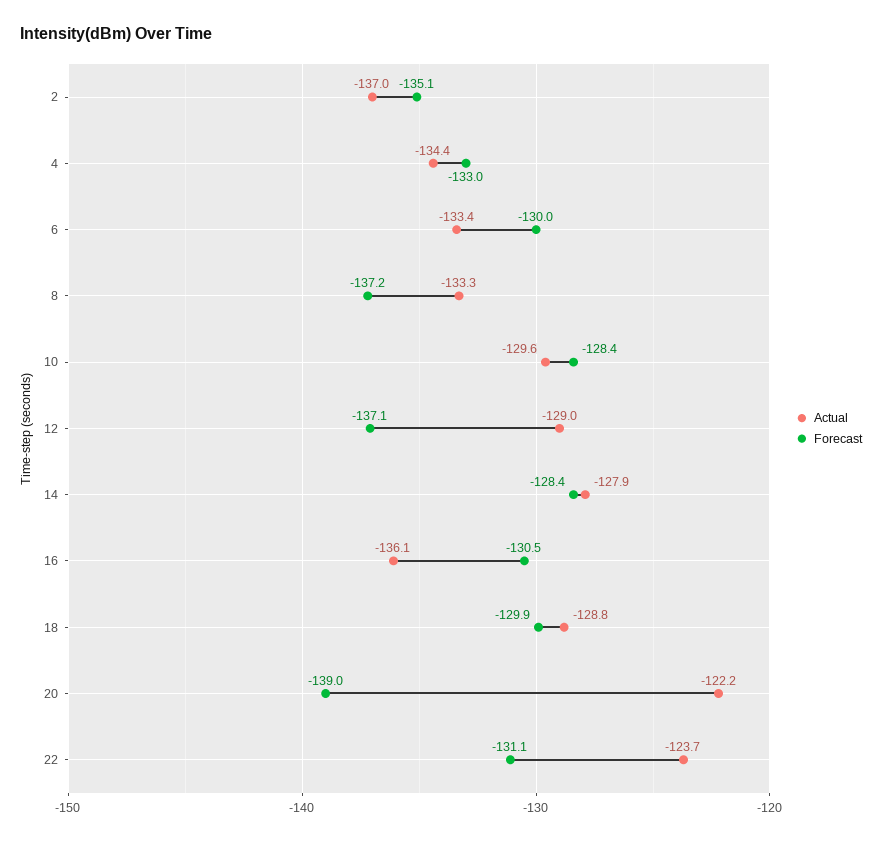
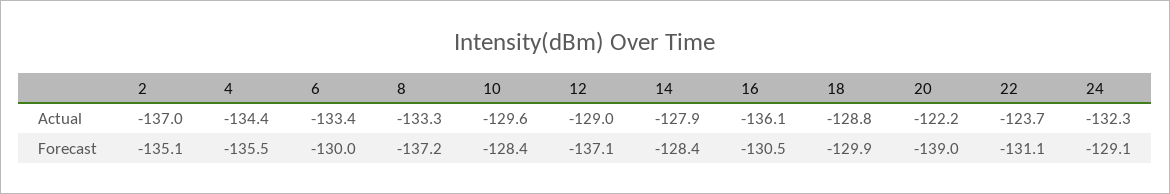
  {
    "Actual": {
      "2": -137,
      "4": -134.4,
      "6": -133.4,
      "8": -133.3,
      "10": -129.6,
      "12": -129,
      "14": -127.9,
      "16": -136.1,
      "18": -128.8,
      "20": -122.2,
-     "22": -123.7
+     "22": -123.7,
+     "24": -132.3
    },
    "Forecast": {
      "2": -135.1,
-     "4": -133,
+     "4": -135.5,
      "6": -130,
      "8": -137.2,
      "10": -128.4,
      "12": -137.1,
      "14": -128.4,
      "16": -130.5,
      "18": -129.9,
      "20": -139,
-     "22": -131.1
+     "22": -131.1,
+     "24": -129.1
    }
  }

